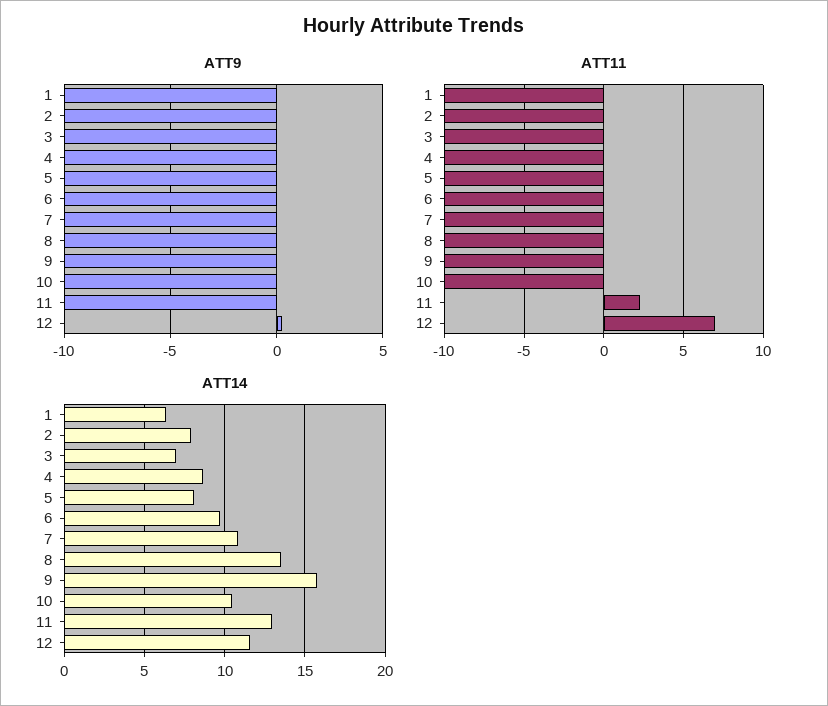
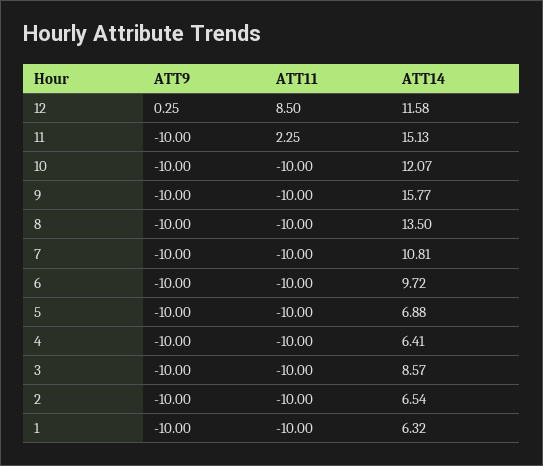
  {
    "ATT9": {
      "1": -10,
      "2": -10,
      "3": -10,
      "4": -10,
      "5": -10,
      "6": -10,
      "7": -10,
      "8": -10,
      "9": -10,
      "10": -10,
      "11": -10,
      "12": 0.25
    },
    "ATT11": {
      "1": -10,
      "2": -10,
      "3": -10,
      "4": -10,
      "5": -10,
      "6": -10,
      "7": -10,
      "8": -10,
      "9": -10,
      "10": -10,
      "11": 2.25,
-     "12": 7
+     "12": 8.5
    },
    "ATT14": {
      "1": 6.32,
-     "2": 8,
+     "2": 6.54,
-     "3": 7,
+     "3": 8.57,
-     "4": 8.5,
+     "4": 6.41,
-     "5": 8,
+     "5": 6.88,
      "6": 9.72,
      "7": 10.81,
      "8": 13.5,
      "9": 15.77,
-     "10": 10.5,
+     "10": 12.07,
-     "11": 13,
+     "11": 15.13,
      "12": 11.58
    }
  }

